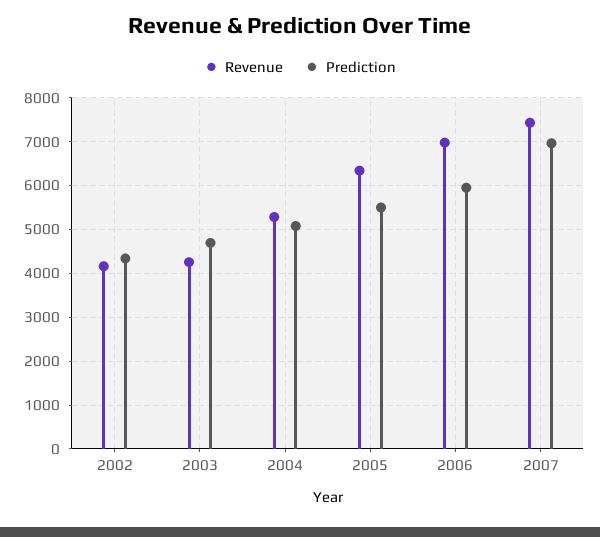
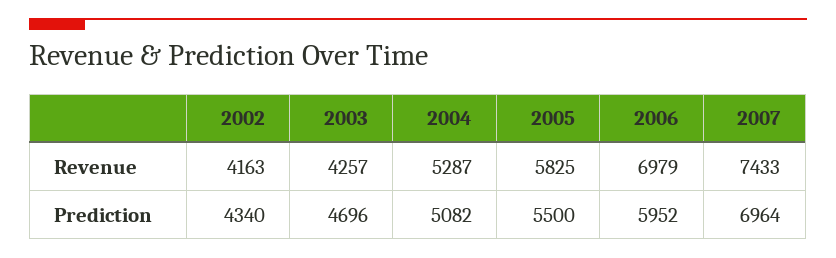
  {
    "Revenue": {
      "2002": 4163,
      "2003": 4257,
      "2004": 5287,
-     "2005": 6400,
+     "2005": 5825,
      "2006": 6979,
      "2007": 7433
    },
    "Prediction": {
      "2002": 4340,
      "2003": 4696,
      "2004": 5082,
      "2005": 5500,
      "2006": 5952,
      "2007": 6964
    }
  }

